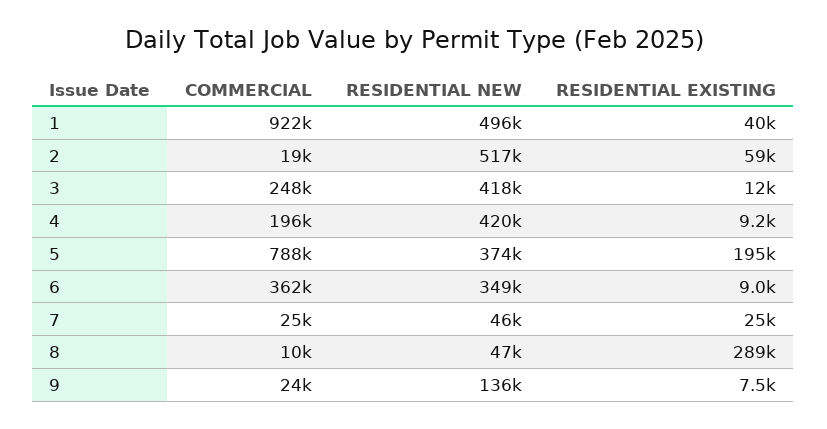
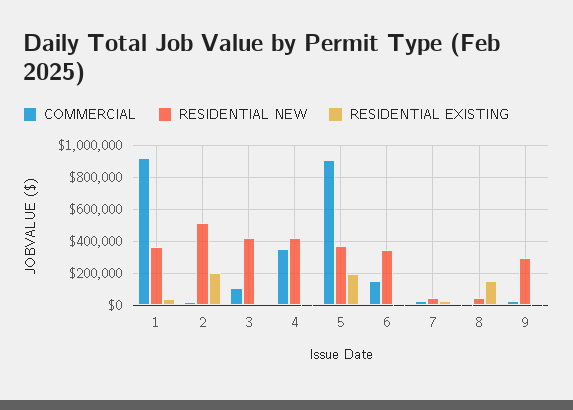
  {
    "COMMERCIAL": {
      "1": 922000,
      "2": 19000,
-     "3": 248000,
+     "3": 100000,
-     "4": 196000,
+     "4": 350000,
-     "5": 788000,
+     "5": 900000,
-     "6": 362000,
+     "6": 150000,
      "7": 25000,
      "8": 10000,
      "9": 24000
    },
    "RESIDENTIAL NEW": {
-     "1": 496000,
+     "1": 350000,
      "2": 517000,
      "3": 418000,
      "4": 420000,
      "5": 374000,
      "6": 349000,
      "7": 46000,
      "8": 47000,
-     "9": 136000
+     "9": 300000
    },
    "RESIDENTIAL EXISTING": {
      "1": 40000,
-     "2": 59000,
+     "2": 200000,
      "3": 12000,
      "4": 9200,
      "5": 195000,
      "6": 9000,
      "7": 25000,
-     "8": 289000,
+     "8": 150000,
      "9": 7500
    }
  }

